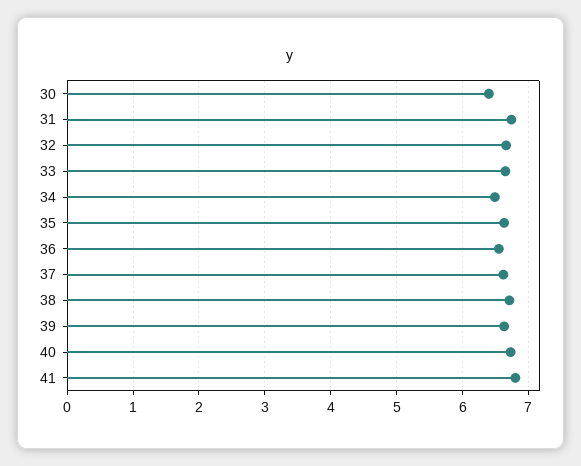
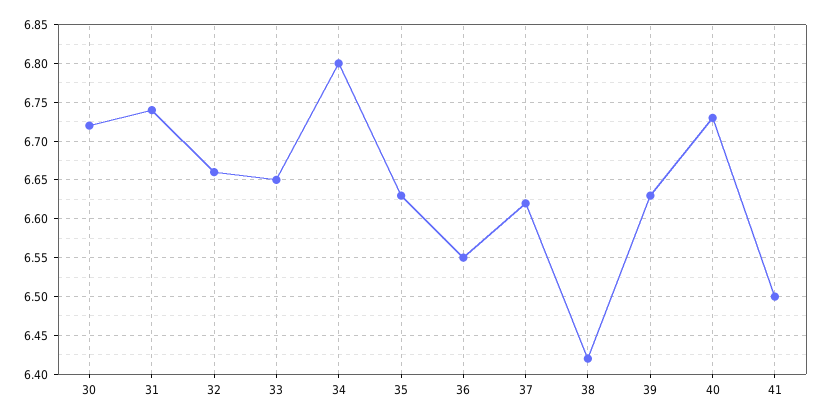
  {
-   "30": 6.4,
+   "30": 6.72,
    "31": 6.74,
    "32": 6.66,
    "33": 6.65,
-   "34": 6.5,
+   "34": 6.8,
    "35": 6.63,
    "36": 6.55,
    "37": 6.62,
-   "38": 6.7,
+   "38": 6.42,
    "39": 6.63,
    "40": 6.73,
-   "41": 6.8
+   "41": 6.5
  }

